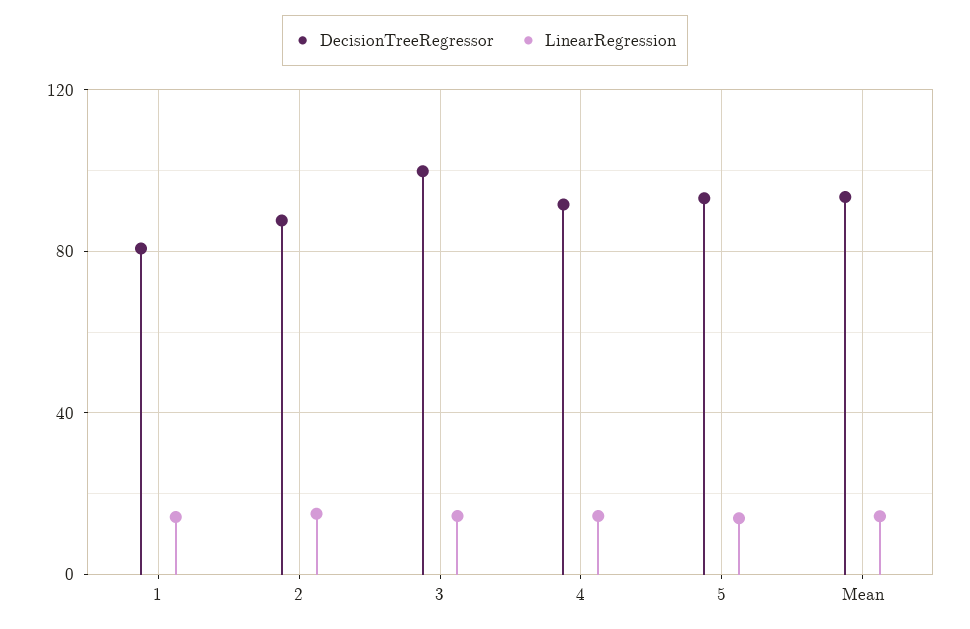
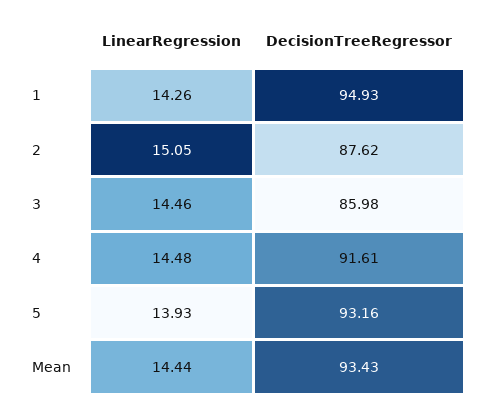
  {
    "DecisionTreeRegressor": {
-     "1": 80,
+     "1": 94.93,
      "2": 87.62,
-     "3": 100,
+     "3": 85.98,
      "4": 91.61,
      "5": 93.16,
      "Mean": 93.43
    },
    "LinearRegression": {
      "1": 14.26,
      "2": 15.05,
      "3": 14.46,
      "4": 14.48,
      "5": 13.93,
      "Mean": 14.44
    }
  }

